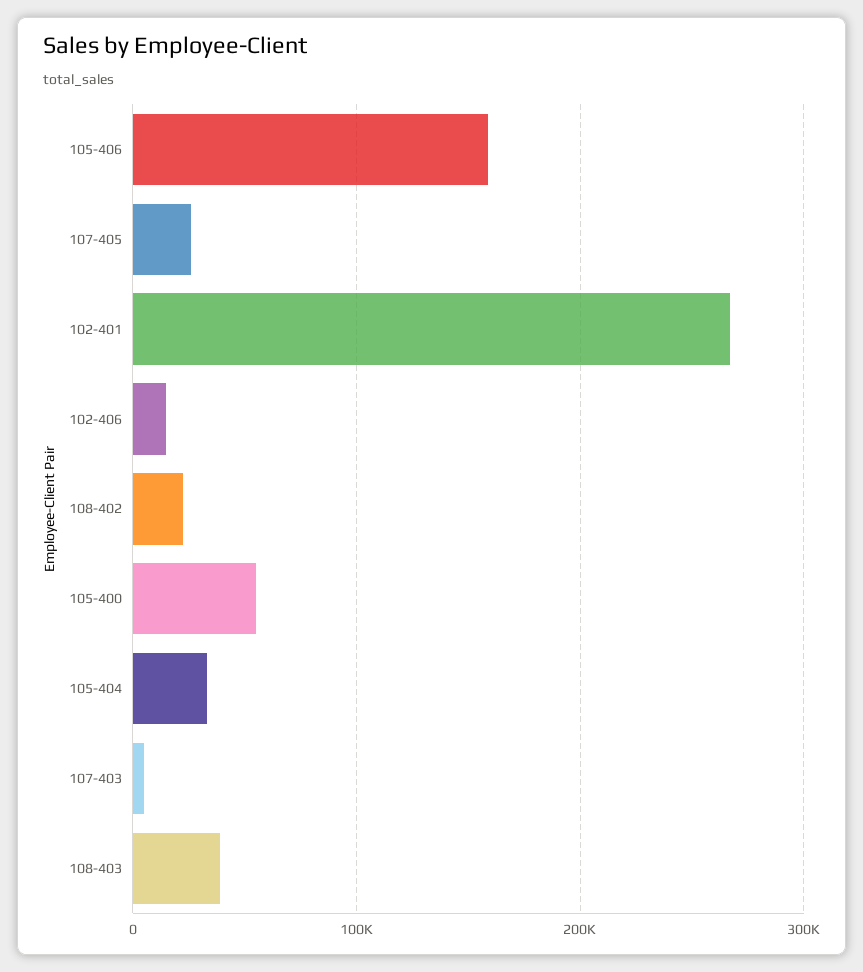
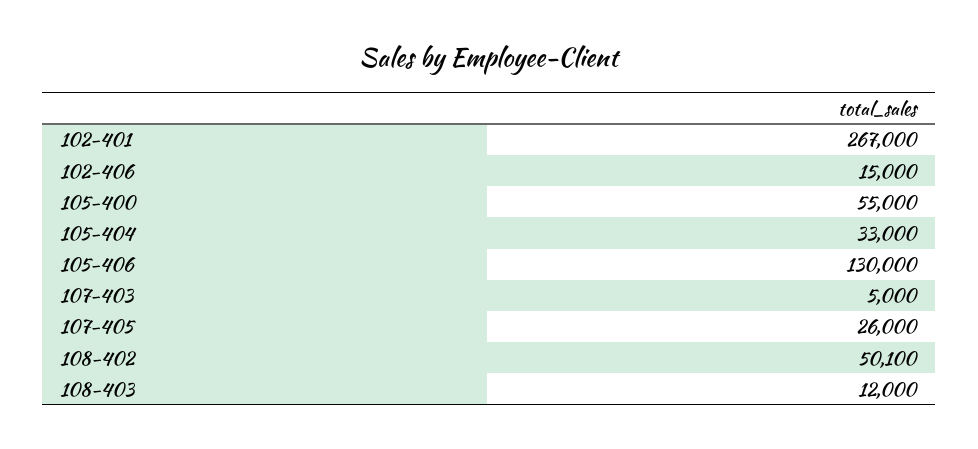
  {
-   "105-406": 160000,
+   "105-406": 130000,
    "107-405": 26000,
    "102-401": 267000,
    "102-406": 15000,
-   "108-402": 20000,
+   "108-402": 50100,
    "105-400": 55000,
    "105-404": 33000,
    "107-403": 5000,
-   "108-403": 40000
+   "108-403": 12000
  }

